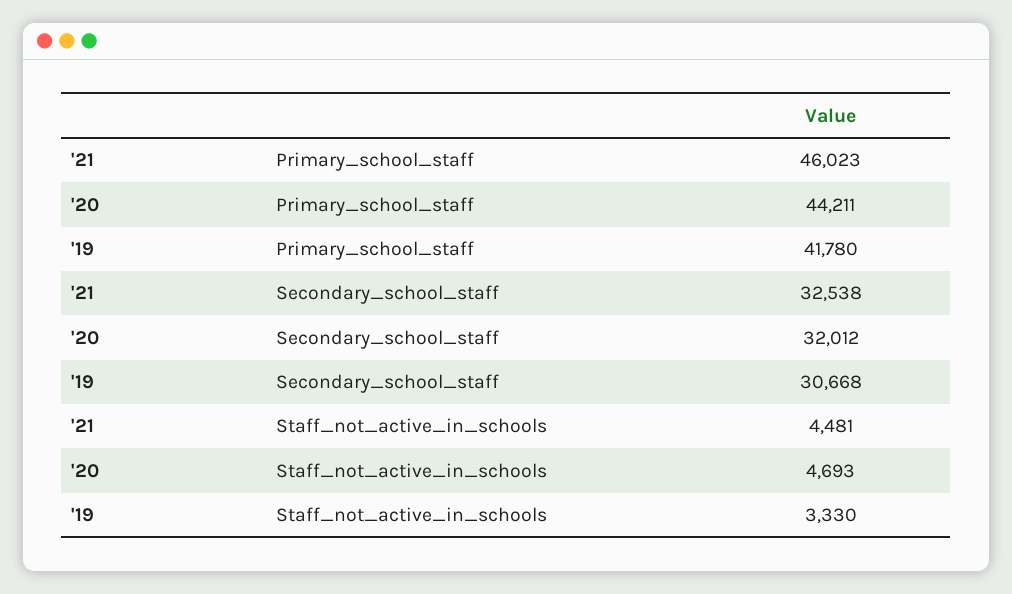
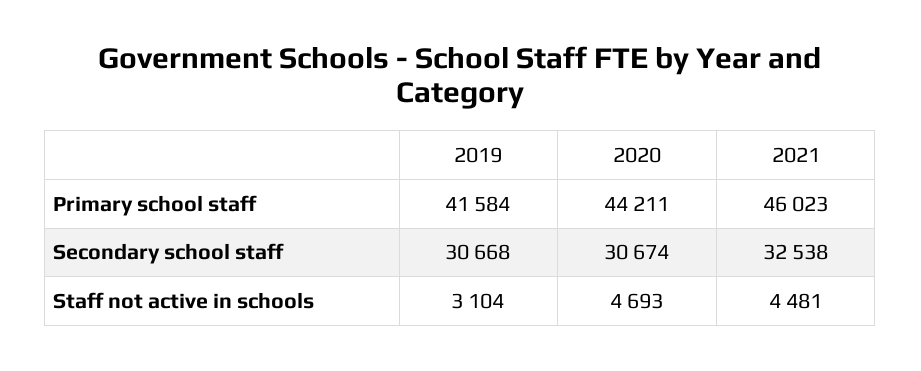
  {
    "'21": {
      "Primary_school_staff": 46023,
      "Secondary_school_staff": 32538,
      "Staff_not_active_in_schools": 4481
    },
    "'20": {
      "Primary_school_staff": 44211,
-     "Secondary_school_staff": 32012,
+     "Secondary_school_staff": 30674,
      "Staff_not_active_in_schools": 4693
    },
    "'19": {
-     "Primary_school_staff": 41780,
+     "Primary_school_staff": 41584,
      "Secondary_school_staff": 30668,
-     "Staff_not_active_in_schools": 3330
+     "Staff_not_active_in_schools": 3104
    }
  }

